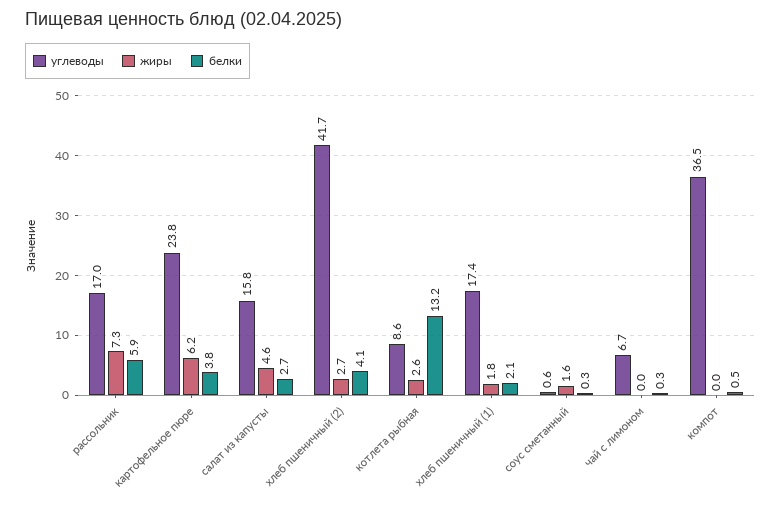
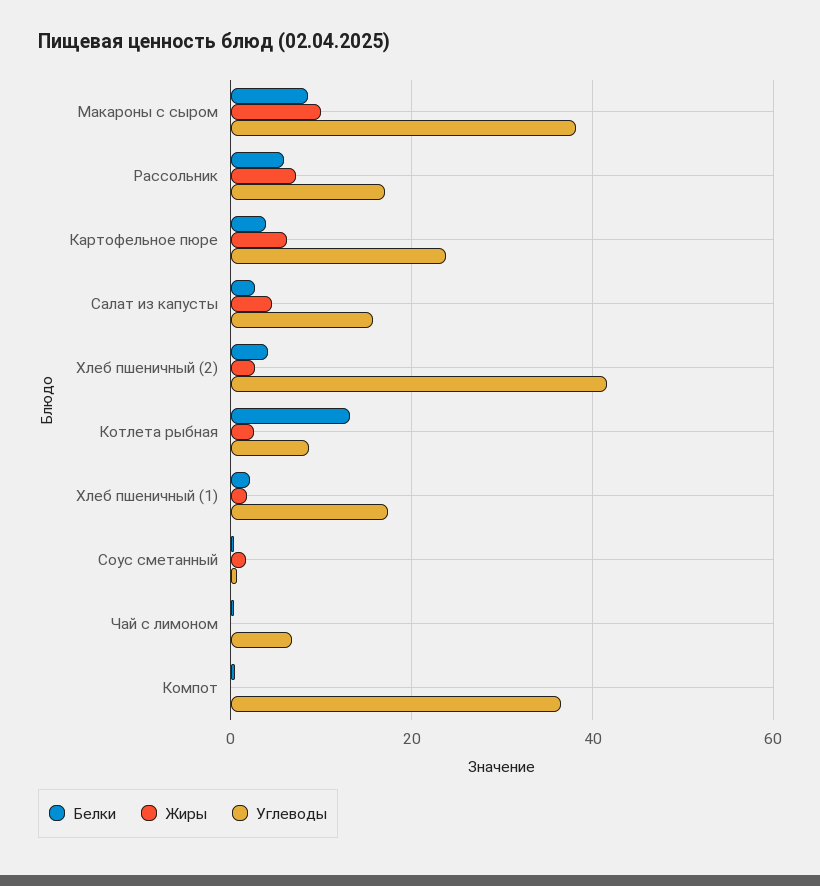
  {
    "углеводы": {
      "рассольник": 17,
      "картофельное пюре": 23.8,
      "салат из капусты": 15.8,
      "хлеб пшеничный (2)": 41.7,
      "котлета рыбная": 8.6,
      "хлеб пшеничный (1)": 17.4,
      "соус сметанный": 0.6,
      "чай с лимоном": 6.7,
-     "компот": 36.5
+     "компот": 36.5,
+     "Макароны с сыром": 38
    },
    "жиры": {
      "рассольник": 7.3,
      "картофельное пюре": 6.2,
      "салат из капусты": 4.6,
      "хлеб пшеничный (2)": 2.7,
      "котлета рыбная": 2.6,
      "хлеб пшеничный (1)": 1.8,
      "соус сметанный": 1.6,
      "чай с лимоном": 0,
-     "компот": 0
+     "компот": 0,
+     "Макароны с сыром": 10
    },
    "белки": {
      "рассольник": 5.9,
      "картофельное пюре": 3.8,
      "салат из капусты": 2.7,
      "хлеб пшеничный (2)": 4.1,
      "котлета рыбная": 13.2,
      "хлеб пшеничный (1)": 2.1,
      "соус сметанный": 0.3,
      "чай с лимоном": 0.3,
-     "компот": 0.5
+     "компот": 0.5,
+     "Макароны с сыром": 8
    }
  }

